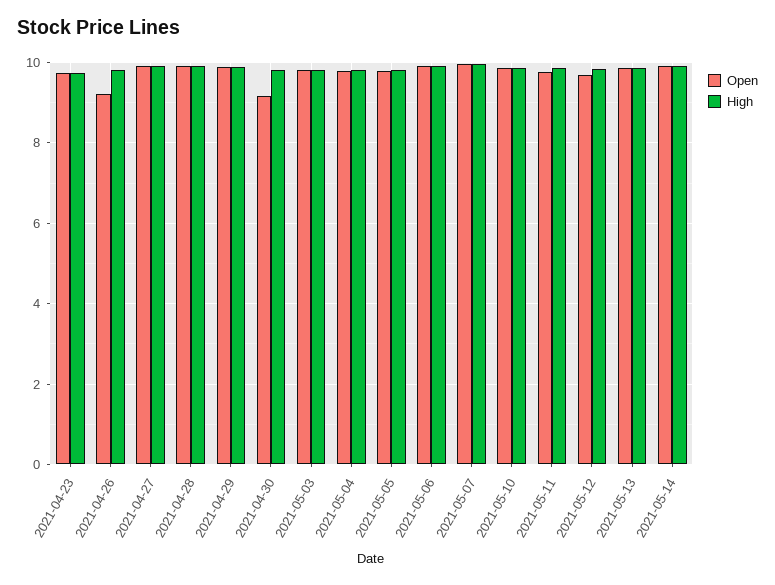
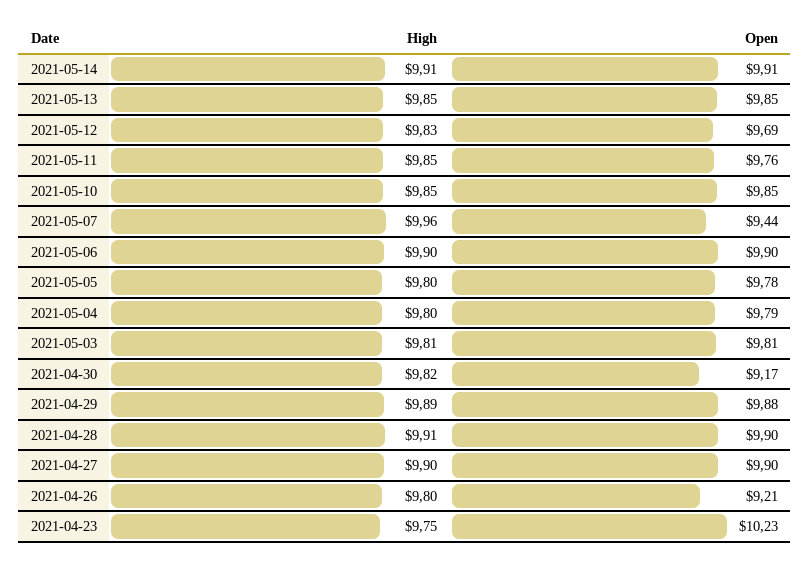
  {
    "Open": {
-     "2021-04-23": 9.8,
+     "2021-04-23": 10.23,
      "2021-04-26": 9.21,
      "2021-04-27": 9.9,
      "2021-04-28": 9.9,
      "2021-04-29": 9.88,
      "2021-04-30": 9.17,
      "2021-05-03": 9.81,
      "2021-05-04": 9.79,
      "2021-05-05": 9.78,
      "2021-05-06": 9.9,
-     "2021-05-07": 10,
+     "2021-05-07": 9.44,
      "2021-05-10": 9.85,
      "2021-05-11": 9.76,
      "2021-05-12": 9.69,
      "2021-05-13": 9.85,
      "2021-05-14": 9.91
    },
    "High": {
      "2021-04-23": 9.75,
      "2021-04-26": 9.8,
      "2021-04-27": 9.9,
      "2021-04-28": 9.91,
      "2021-04-29": 9.89,
      "2021-04-30": 9.82,
      "2021-05-03": 9.81,
      "2021-05-04": 9.8,
      "2021-05-05": 9.8,
      "2021-05-06": 9.9,
      "2021-05-07": 9.96,
      "2021-05-10": 9.85,
      "2021-05-11": 9.85,
      "2021-05-12": 9.83,
      "2021-05-13": 9.85,
      "2021-05-14": 9.91
    }
  }

